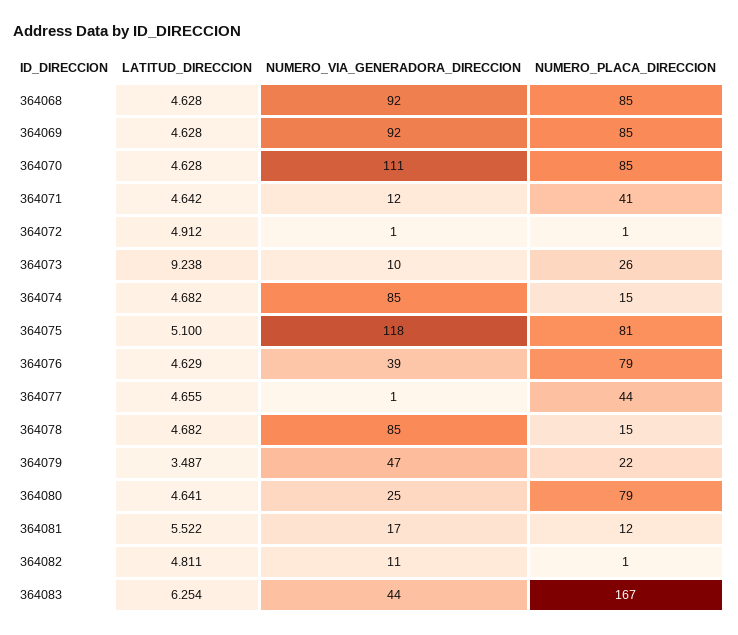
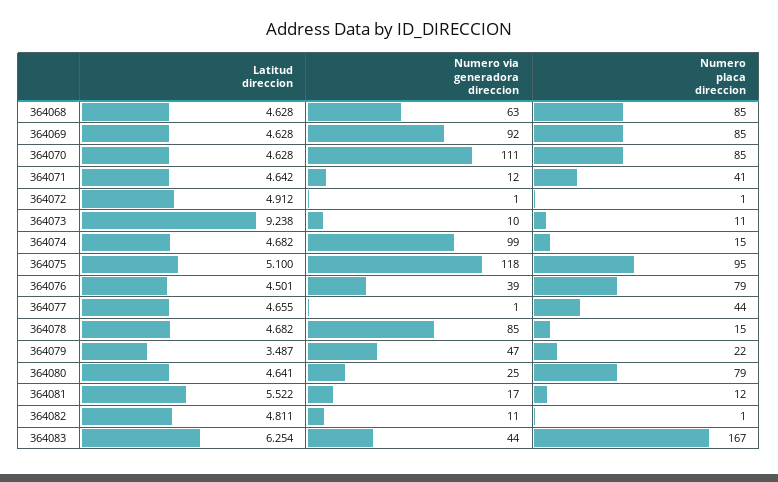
  {
    "LATITUD_DIRECCION": {
      "364068": 4.628,
      "364069": 4.628,
      "364070": 4.628,
      "364071": 4.642,
      "364072": 4.912,
      "364073": 9.238,
      "364074": 4.682,
      "364075": 5.1,
-     "364076": 4.629,
+     "364076": 4.501,
      "364077": 4.655,
      "364078": 4.682,
      "364079": 3.487,
      "364080": 4.641,
      "364081": 5.522,
      "364082": 4.811,
      "364083": 6.254
    },
    "NUMERO_VIA_GENERADORA_DIRECCION": {
-     "364068": 92,
+     "364068": 63,
      "364069": 92,
      "364070": 111,
      "364071": 12,
      "364072": 1,
      "364073": 10,
-     "364074": 85,
+     "364074": 99,
      "364075": 118,
      "364076": 39,
      "364077": 1,
      "364078": 85,
      "364079": 47,
      "364080": 25,
      "364081": 17,
      "364082": 11,
      "364083": 44
    },
    "NUMERO_PLACA_DIRECCION": {
      "364068": 85,
      "364069": 85,
      "364070": 85,
      "364071": 41,
      "364072": 1,
-     "364073": 26,
+     "364073": 11,
      "364074": 15,
-     "364075": 81,
+     "364075": 95,
      "364076": 79,
      "364077": 44,
      "364078": 15,
      "364079": 22,
      "364080": 79,
      "364081": 12,
      "364082": 1,
      "364083": 167
    }
  }

